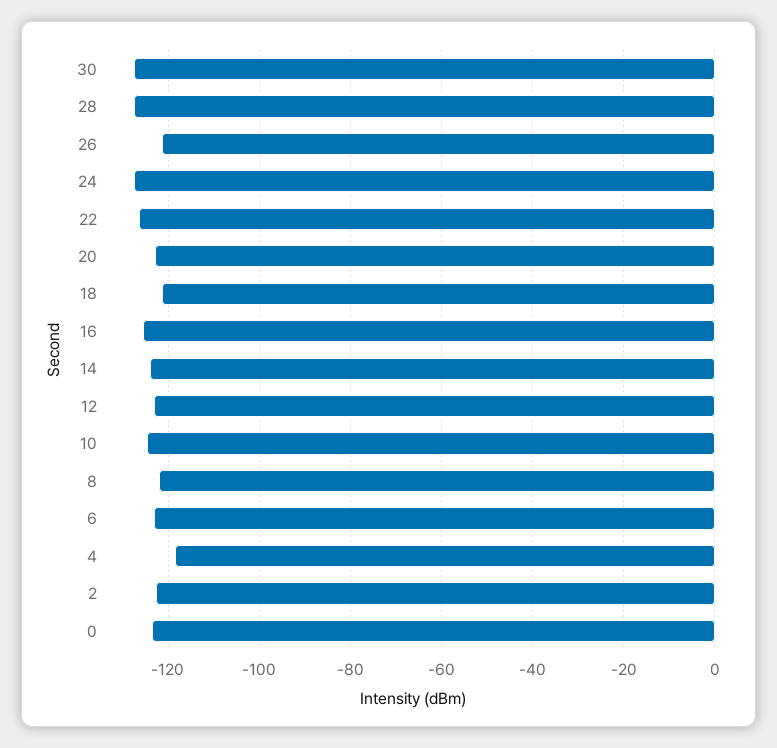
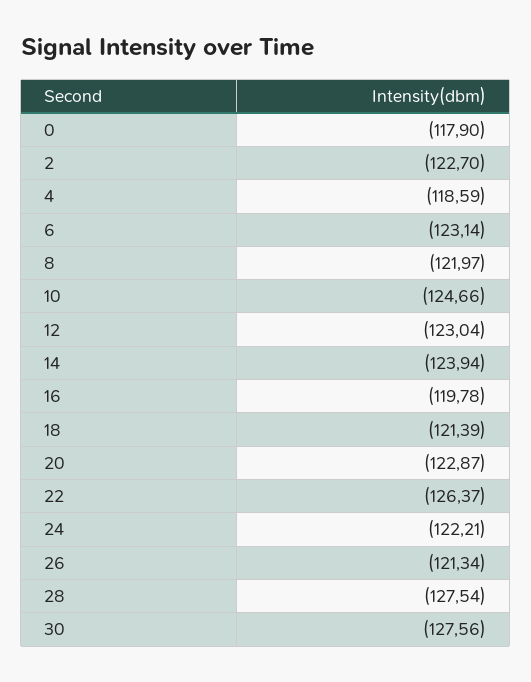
  {
    "30": -127.56,
    "28": -127.54,
    "26": -121.34,
-   "24": -128,
+   "24": -122.21,
    "22": -126.37,
    "20": -122.87,
    "18": -121.39,
-   "16": -126,
+   "16": -119.78,
    "14": -123.94,
    "12": -123.04,
    "10": -124.66,
    "8": -121.97,
    "6": -123.14,
    "4": -118.59,
    "2": -122.7,
-   "0": -124
+   "0": -117.9
  }

